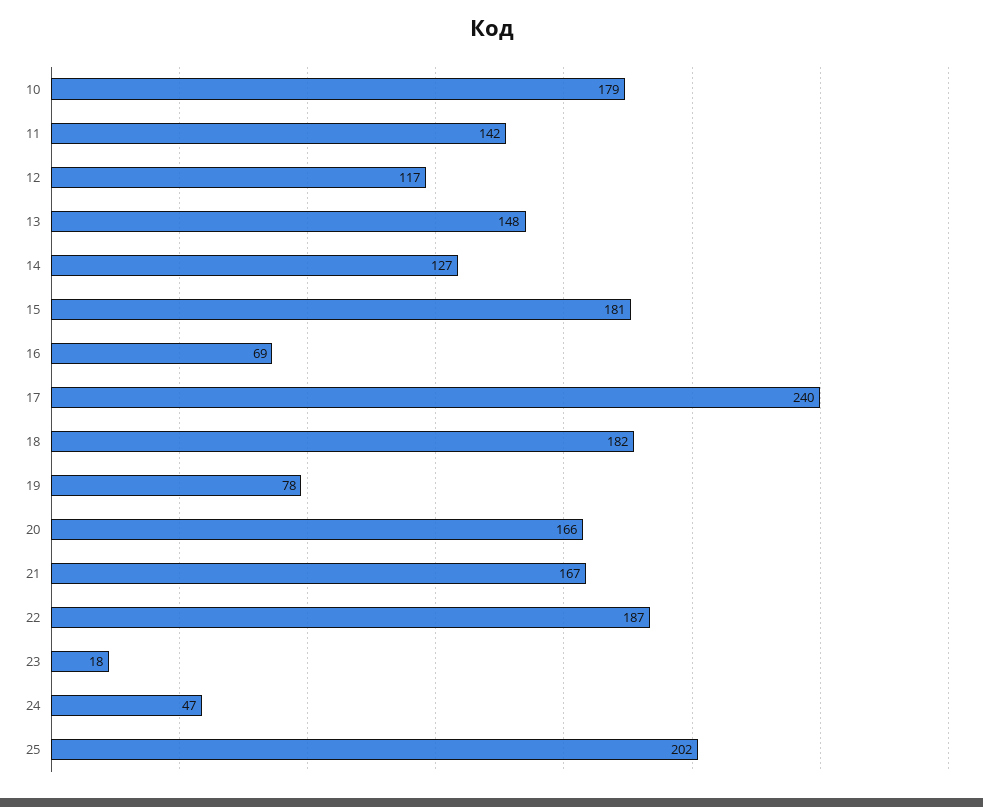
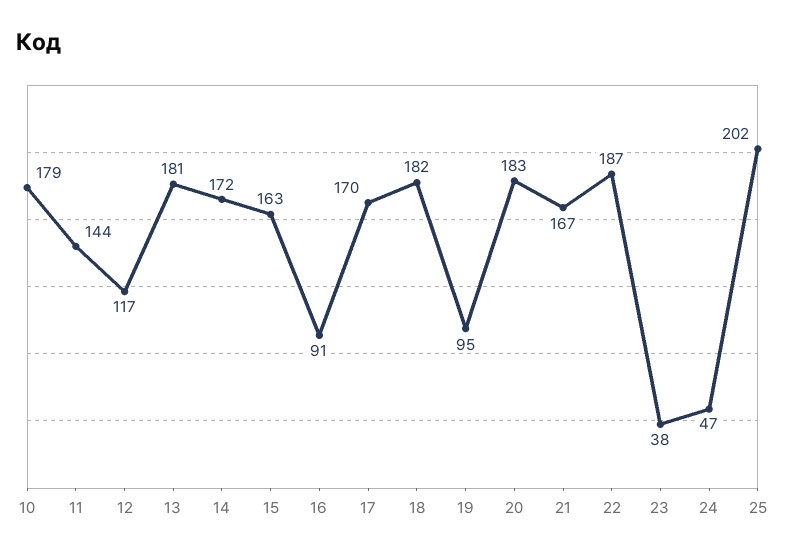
  {
    "10": 179,
-   "11": 142,
+   "11": 144,
    "12": 117,
-   "13": 148,
+   "13": 181,
-   "14": 127,
+   "14": 172,
-   "15": 181,
+   "15": 163,
-   "16": 69,
+   "16": 91,
-   "17": 240,
+   "17": 170,
    "18": 182,
-   "19": 78,
+   "19": 95,
-   "20": 166,
+   "20": 183,
    "21": 167,
    "22": 187,
-   "23": 18,
+   "23": 38,
    "24": 47,
    "25": 202
  }

